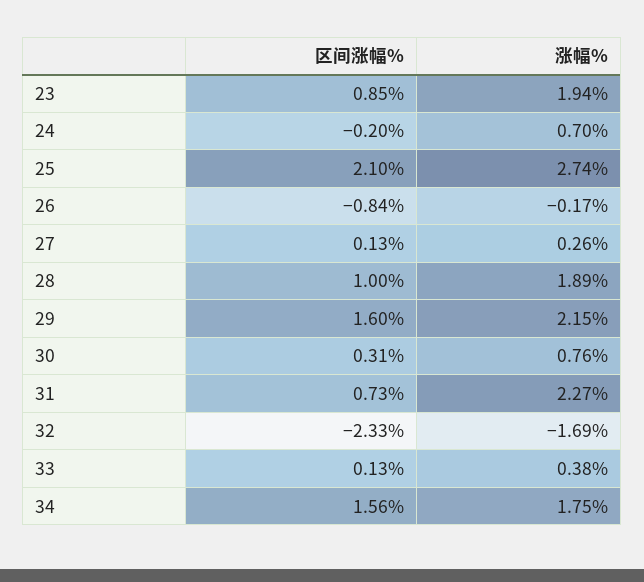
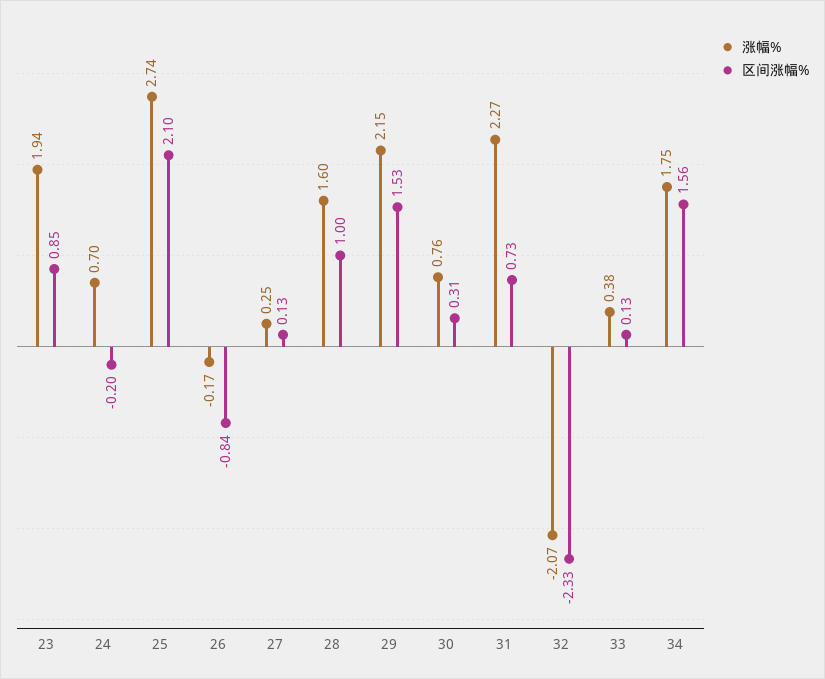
  {
    "区间涨幅%": {
      "23": 0.85,
      "24": -0.2,
      "25": 2.1,
      "26": -0.84,
      "27": 0.13,
      "28": 1,
-     "29": 1.6,
+     "29": 1.53,
      "30": 0.31,
      "31": 0.73,
      "32": -2.33,
      "33": 0.13,
      "34": 1.56
    },
    "涨幅%": {
      "23": 1.94,
      "24": 0.7,
      "25": 2.74,
      "26": -0.17,
-     "27": 0.26,
+     "27": 0.25,
-     "28": 1.89,
+     "28": 1.6,
      "29": 2.15,
      "30": 0.76,
      "31": 2.27,
-     "32": -1.69,
+     "32": -2.07,
      "33": 0.38,
      "34": 1.75
    }
  }

